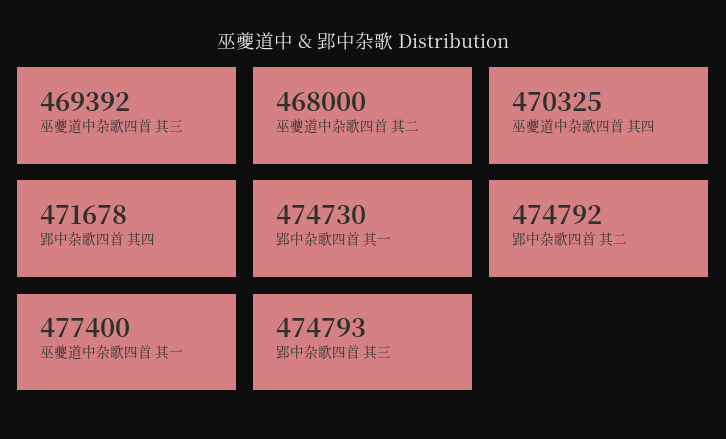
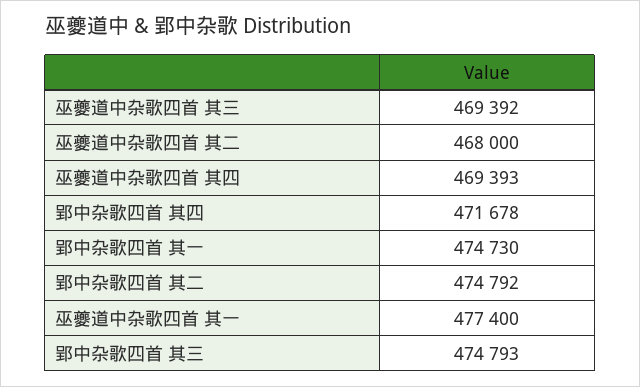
  {
    "巫夔道中杂歌四首 其三": 469392,
    "巫夔道中杂歌四首 其二": 468000,
-   "巫夔道中杂歌四首 其四": 470325,
+   "巫夔道中杂歌四首 其四": 469393,
    "郢中杂歌四首 其四": 471678,
    "郢中杂歌四首 其一": 474730,
    "郢中杂歌四首 其二": 474792,
    "巫夔道中杂歌四首 其一": 477400,
    "郢中杂歌四首 其三": 474793
  }

